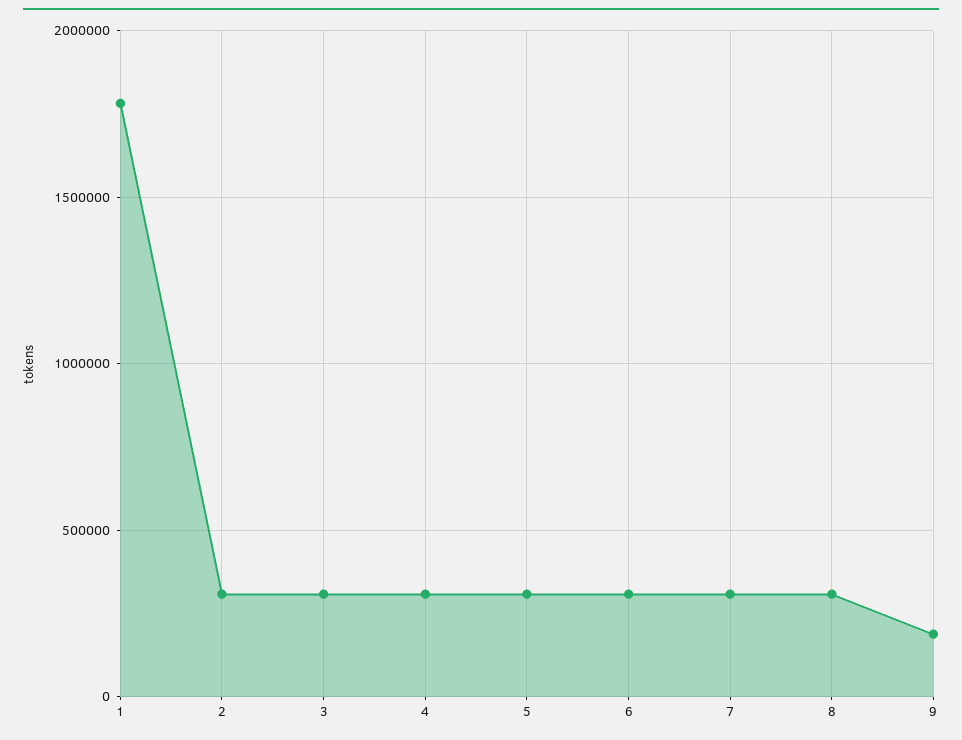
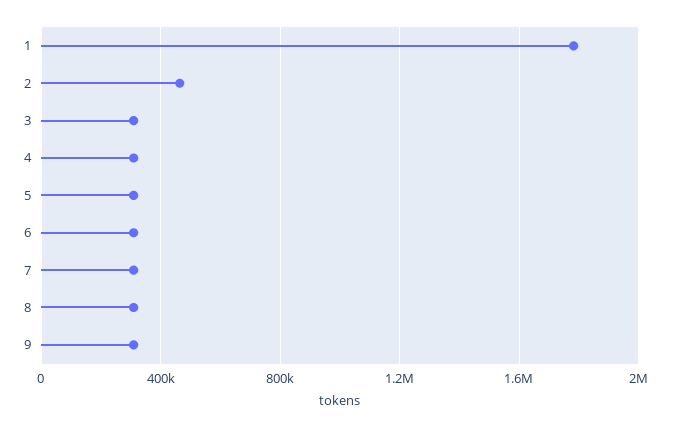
  {
    "1": 1800000,
-   "2": 300000,
+   "2": 450000,
    "3": 300000,
    "4": 300000,
    "5": 300000,
    "6": 300000,
    "7": 300000,
    "8": 300000,
-   "9": 200000
+   "9": 300000
  }

